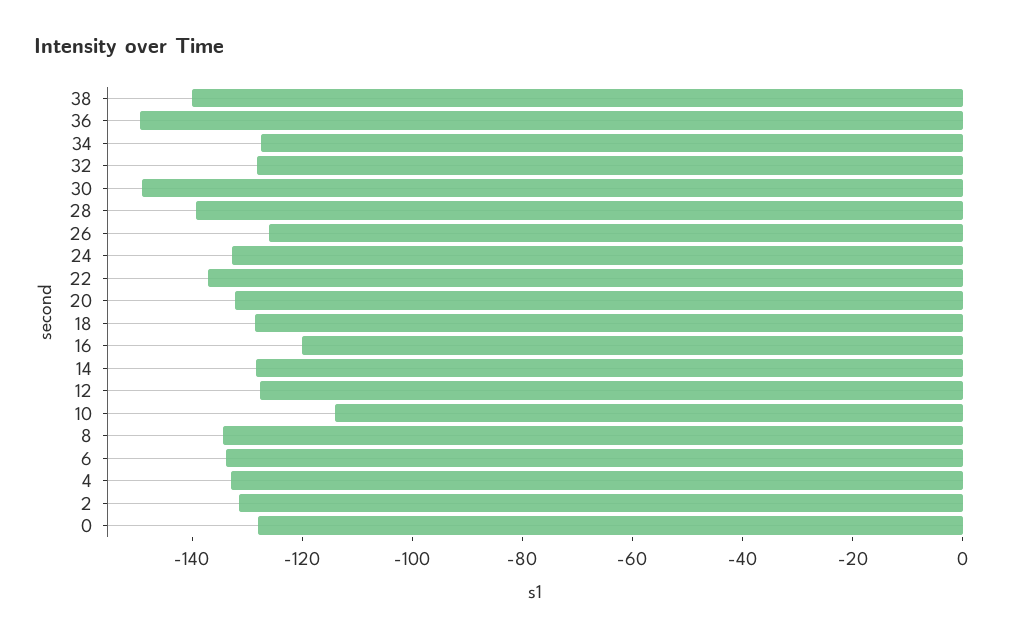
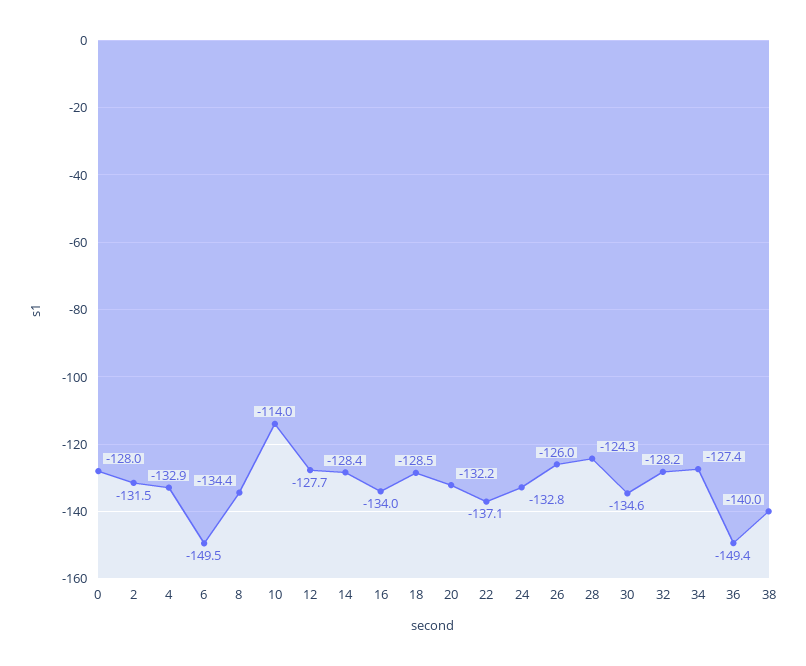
  {
    "38": -140,
    "36": -149.4,
    "34": -127.4,
    "32": -128.2,
-   "30": -150,
+   "30": -134.6,
-   "28": -140,
+   "28": -124.3,
    "26": -126,
    "24": -132.8,
    "22": -137.1,
    "20": -132.2,
    "18": -128.5,
-   "16": -120,
+   "16": -134,
    "14": -128.4,
    "12": -127.7,
    "10": -114,
    "8": -134.4,
-   "6": -135,
+   "6": -149.5,
    "4": -132.9,
    "2": -131.5,
    "0": -128
  }

